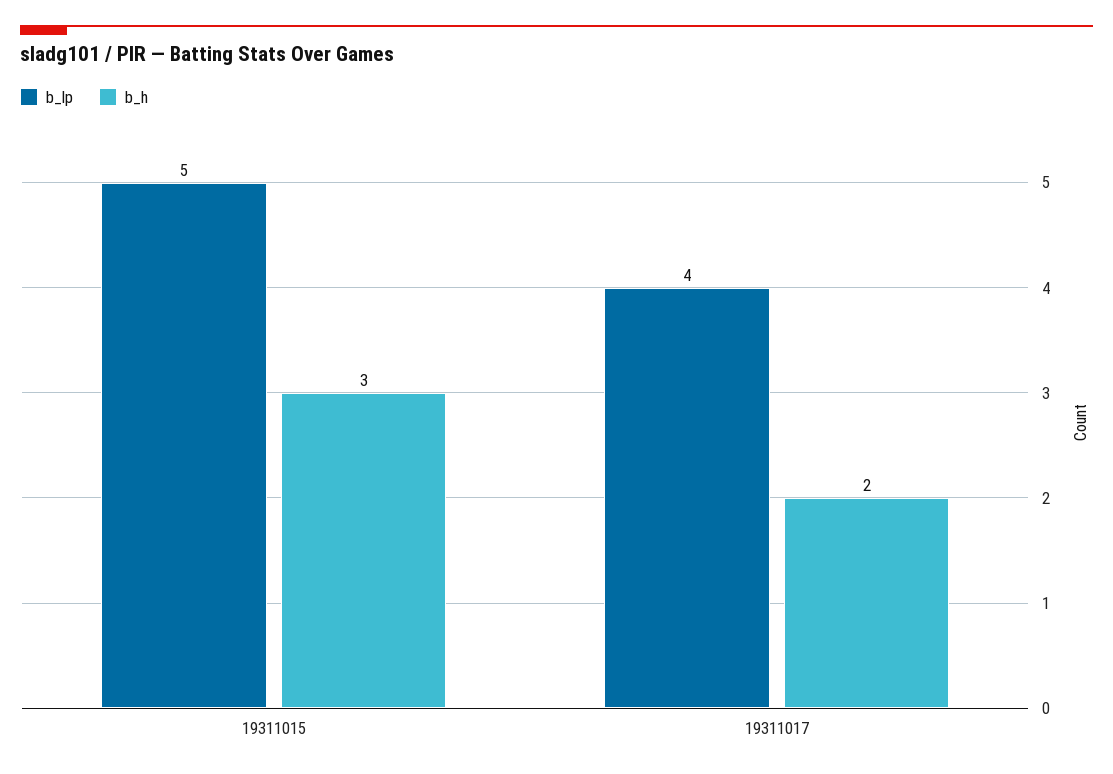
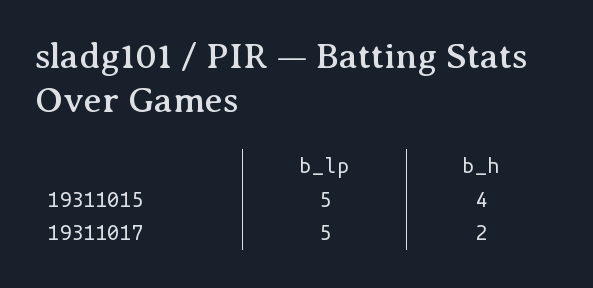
  {
    "b_lp": {
      "19311015": 5,
-     "19311017": 4
+     "19311017": 5
    },
    "b_h": {
-     "19311015": 3,
+     "19311015": 4,
      "19311017": 2
    }
  }

